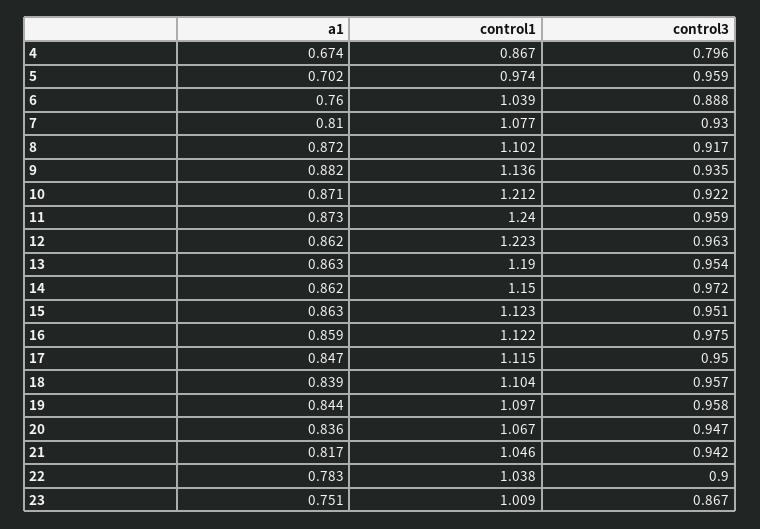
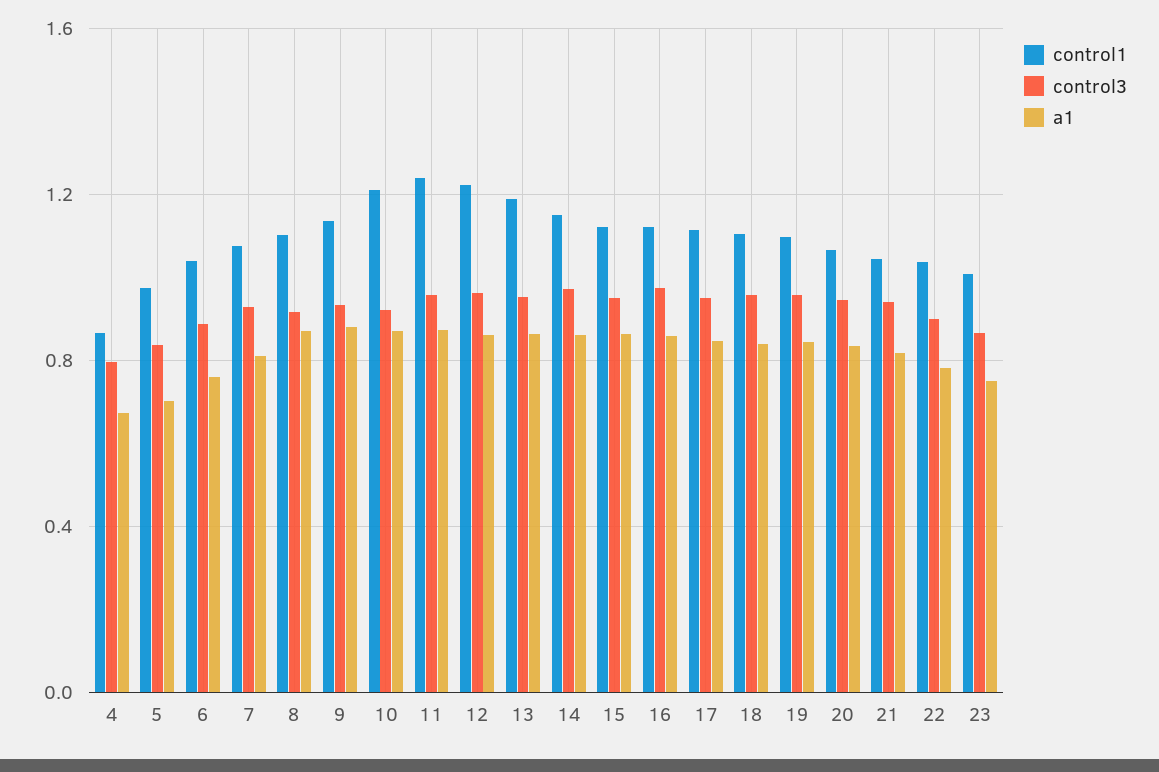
  {
    "a1": {
      "4": 0.674,
      "5": 0.702,
      "6": 0.76,
      "7": 0.81,
      "8": 0.872,
      "9": 0.882,
      "10": 0.871,
      "11": 0.873,
      "12": 0.862,
      "13": 0.863,
      "14": 0.862,
      "15": 0.863,
      "16": 0.859,
      "17": 0.847,
      "18": 0.839,
      "19": 0.844,
      "20": 0.836,
      "21": 0.817,
      "22": 0.783,
      "23": 0.751
    },
    "control1": {
      "4": 0.867,
      "5": 0.974,
      "6": 1.039,
      "7": 1.077,
      "8": 1.102,
      "9": 1.136,
      "10": 1.212,
      "11": 1.24,
      "12": 1.223,
      "13": 1.19,
      "14": 1.15,
      "15": 1.123,
      "16": 1.122,
      "17": 1.115,
      "18": 1.104,
      "19": 1.097,
      "20": 1.067,
      "21": 1.046,
      "22": 1.038,
      "23": 1.009
    },
    "control3": {
      "4": 0.796,
-     "5": 0.959,
+     "5": 0.85,
      "6": 0.888,
      "7": 0.93,
      "8": 0.917,
      "9": 0.935,
      "10": 0.922,
      "11": 0.959,
      "12": 0.963,
      "13": 0.954,
      "14": 0.972,
      "15": 0.951,
      "16": 0.975,
      "17": 0.95,
      "18": 0.957,
      "19": 0.958,
      "20": 0.947,
      "21": 0.942,
      "22": 0.9,
      "23": 0.867
    }
  }

